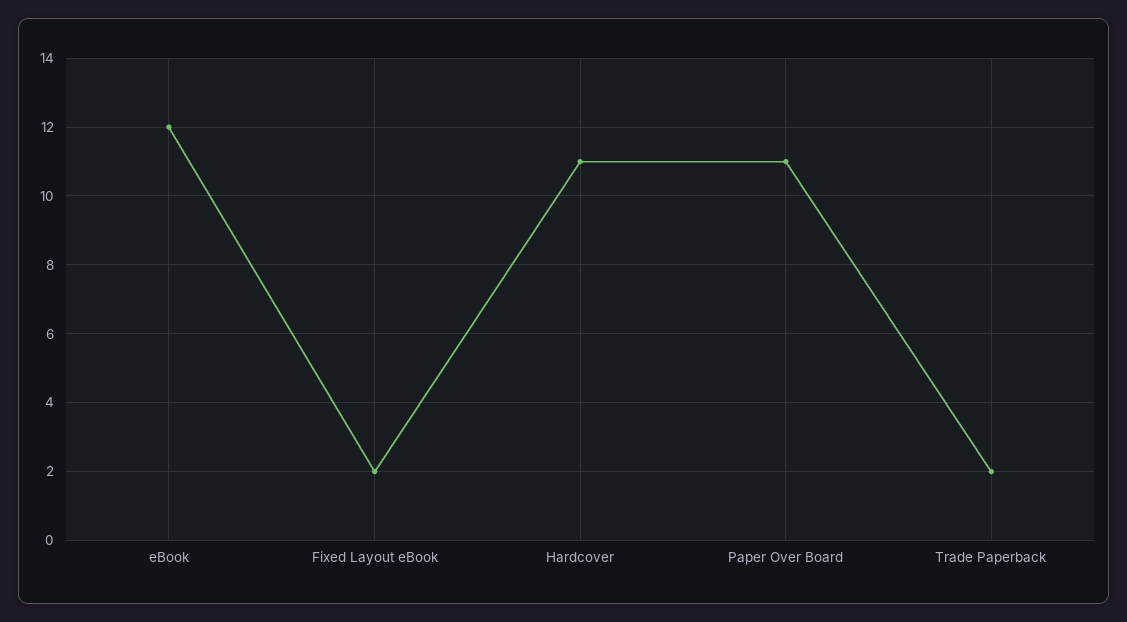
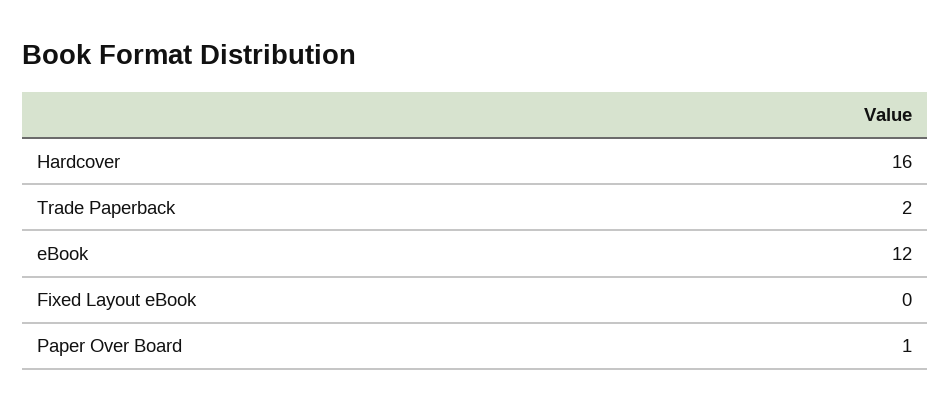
  {
    "eBook": 12,
-   "Fixed Layout eBook": 2,
+   "Fixed Layout eBook": 0,
-   "Hardcover": 11,
+   "Hardcover": 16,
-   "Paper Over Board": 11,
+   "Paper Over Board": 1,
    "Trade Paperback": 2
  }

